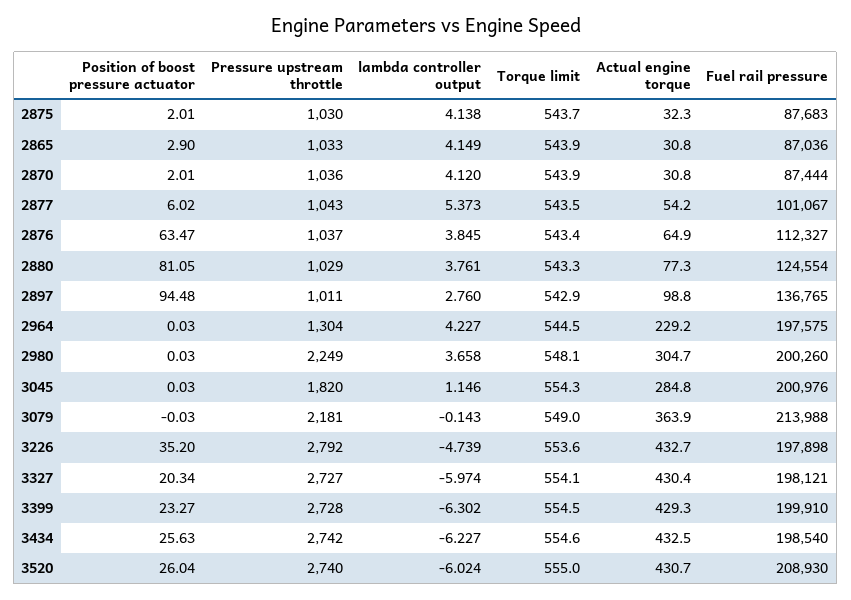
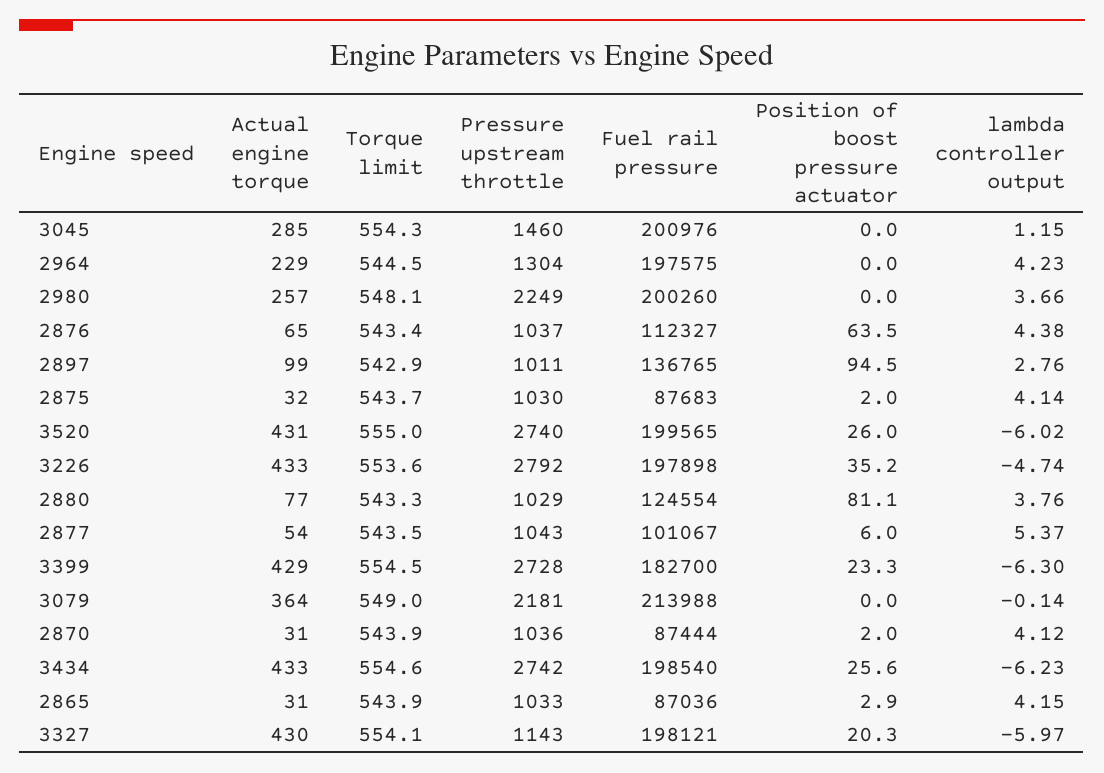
  {
    "Position of boost pressure actuator": {
      "2875": 2.01,
      "2865": 2.9,
      "2870": 2.01,
      "2877": 6.02,
      "2876": 63.47,
      "2880": 81.05,
      "2897": 94.48,
      "2964": 0.03,
      "2980": 0.03,
      "3045": 0.03,
      "3079": -0.03,
      "3226": 35.2,
      "3327": 20.34,
      "3399": 23.27,
      "3434": 25.63,
      "3520": 26.04
    },
    "Pressure upstream throttle": {
      "2875": 1030,
      "2865": 1033,
      "2870": 1036,
      "2877": 1043,
      "2876": 1037,
      "2880": 1029,
      "2897": 1011,
      "2964": 1304,
      "2980": 2249,
-     "3045": 1820,
+     "3045": 1460,
      "3079": 2181,
      "3226": 2792,
-     "3327": 2727,
+     "3327": 1143,
      "3399": 2728,
      "3434": 2742,
      "3520": 2740
    },
    "lambda controller output": {
      "2875": 4.138,
      "2865": 4.149,
      "2870": 4.12,
      "2877": 5.373,
-     "2876": 3.845,
+     "2876": 4.38,
      "2880": 3.761,
      "2897": 2.76,
      "2964": 4.227,
      "2980": 3.658,
      "3045": 1.146,
      "3079": -0.143,
      "3226": -4.739,
      "3327": -5.974,
      "3399": -6.302,
      "3434": -6.227,
      "3520": -6.024
    },
    "Torque limit": {
      "2875": 543.7,
      "2865": 543.9,
      "2870": 543.9,
      "2877": 543.5,
      "2876": 543.4,
      "2880": 543.3,
      "2897": 542.9,
      "2964": 544.5,
      "2980": 548.1,
      "3045": 554.3,
      "3079": 549,
      "3226": 553.6,
      "3327": 554.1,
      "3399": 554.5,
      "3434": 554.6,
      "3520": 555
    },
    "Actual engine torque": {
      "2875": 32.3,
      "2865": 30.8,
      "2870": 30.8,
      "2877": 54.2,
      "2876": 64.9,
      "2880": 77.3,
      "2897": 98.8,
      "2964": 229.2,
-     "2980": 304.7,
+     "2980": 257,
      "3045": 284.8,
      "3079": 363.9,
      "3226": 432.7,
      "3327": 430.4,
      "3399": 429.3,
      "3434": 432.5,
      "3520": 430.7
    },
    "Fuel rail pressure": {
      "2875": 87683,
      "2865": 87036,
      "2870": 87444,
      "2877": 101067,
      "2876": 112327,
      "2880": 124554,
      "2897": 136765,
      "2964": 197575,
      "2980": 200260,
      "3045": 200976,
      "3079": 213988,
      "3226": 197898,
      "3327": 198121,
-     "3399": 199910,
+     "3399": 182700,
      "3434": 198540,
-     "3520": 208930
+     "3520": 199565
    }
  }

